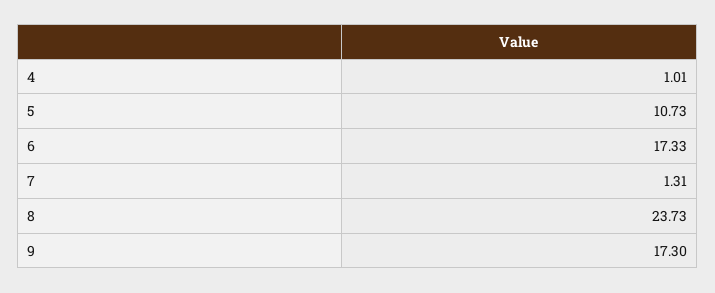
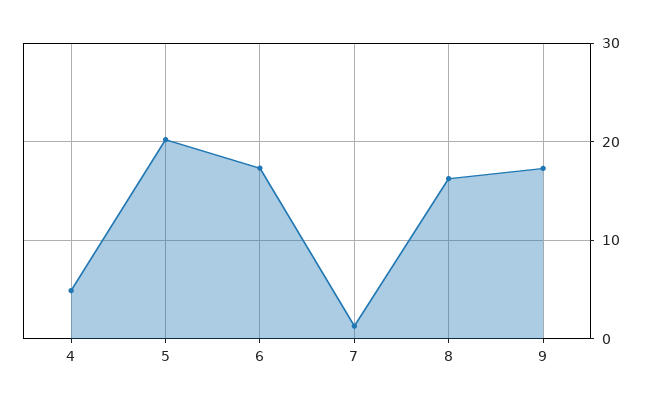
  {
-   "4": 1.01,
+   "4": 5,
-   "5": 10.73,
+   "5": 20,
    "6": 17.33,
    "7": 1.31,
-   "8": 23.73,
+   "8": 16,
    "9": 17.3
  }

